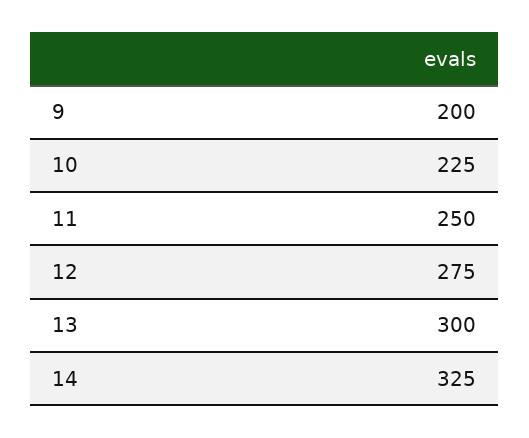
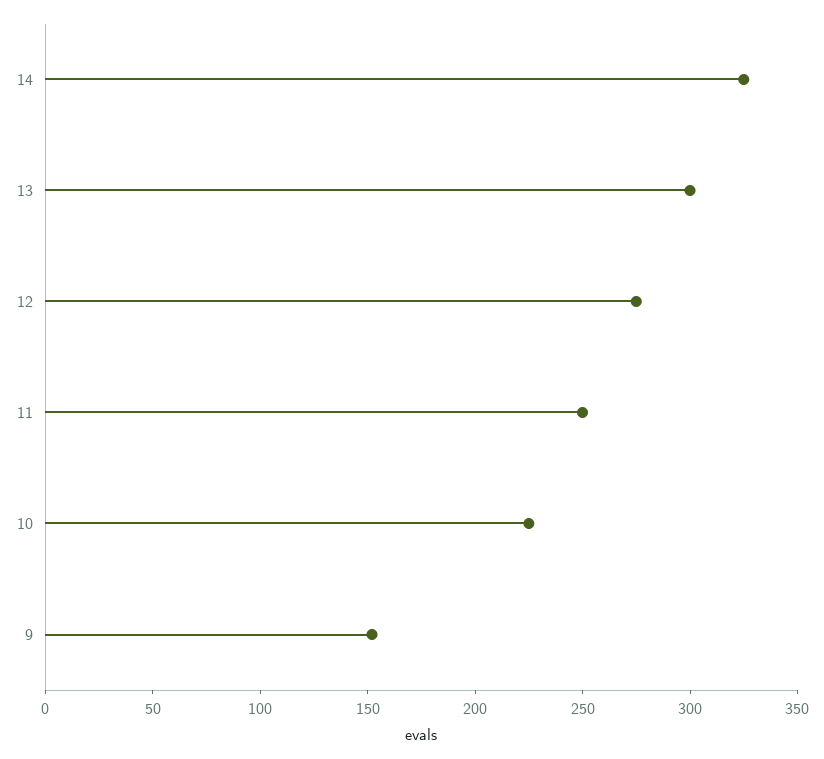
  {
-   "9": 200,
+   "9": 150,
    "10": 225,
    "11": 250,
    "12": 275,
    "13": 300,
    "14": 325
  }

